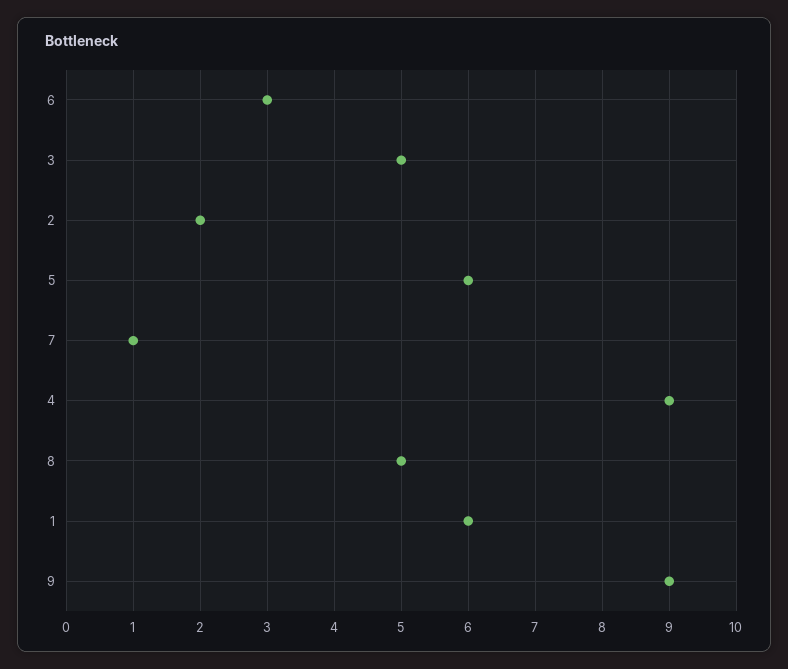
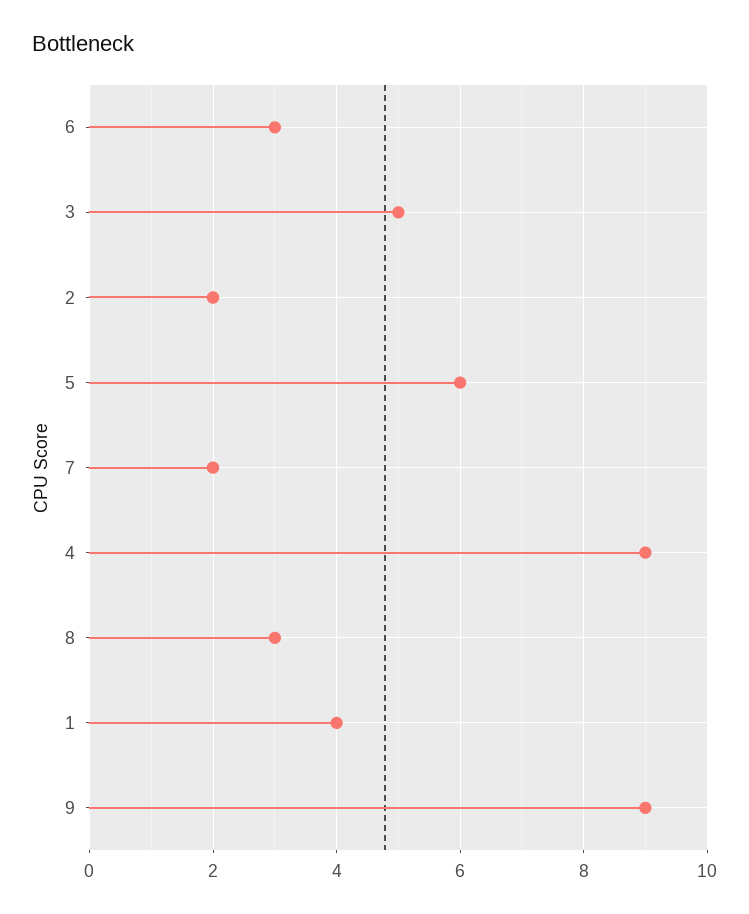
  {
    "6": 3,
    "3": 5,
    "2": 2,
    "5": 6,
-   "7": 1,
+   "7": 2,
    "4": 9,
-   "8": 5,
+   "8": 3,
-   "1": 6,
+   "1": 4,
    "9": 9
  }

